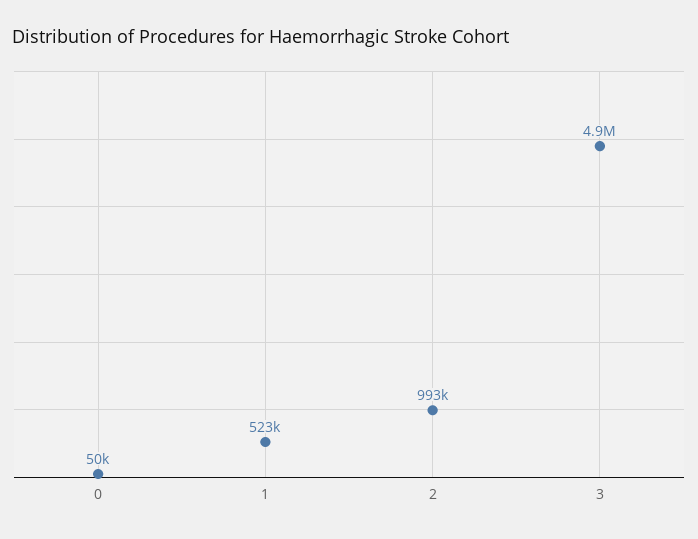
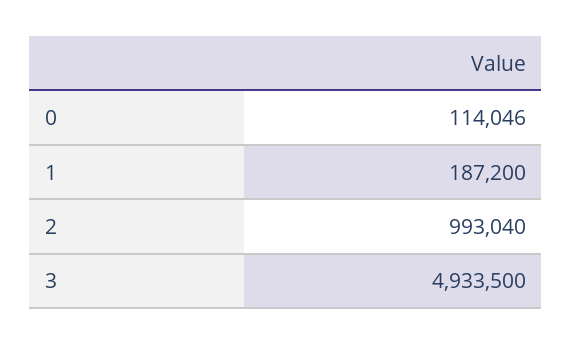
  {
-   "0": 50000,
+   "0": 114046,
-   "1": 523000,
+   "1": 187200,
    "2": 993040,
    "3": 4933500
  }

